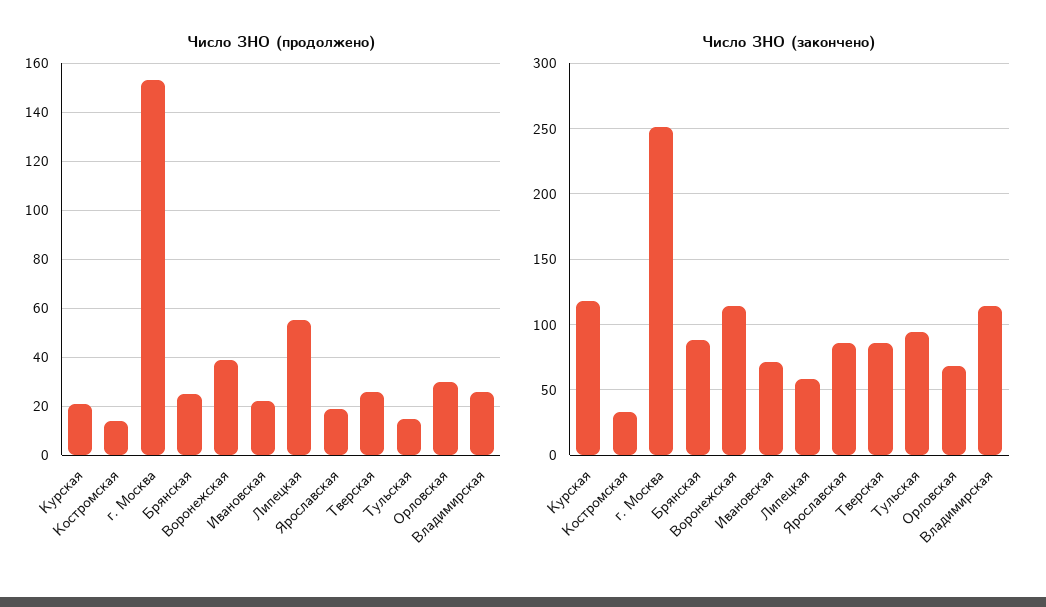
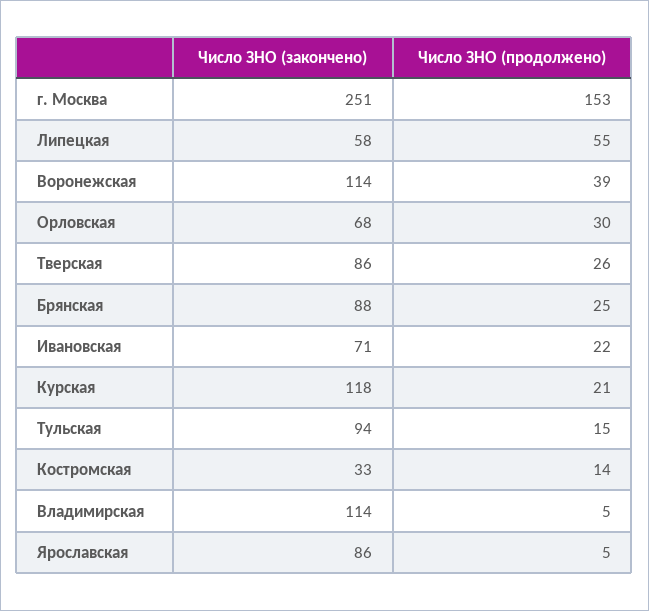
  {
    "Число ЗНО (продолжено)": {
      "Курская": 21,
      "Костромская": 14,
      "г. Москва": 153,
      "Брянская": 25,
      "Воронежская": 39,
      "Ивановская": 22,
      "Липецкая": 55,
-     "Ярославская": 20,
+     "Ярославская": 5,
      "Тверская": 26,
      "Тульская": 15,
      "Орловская": 30,
-     "Владимирская": 25
+     "Владимирская": 5
    },
    "Число ЗНО (закончено)": {
      "Курская": 118,
      "Костромская": 33,
      "г. Москва": 251,
      "Брянская": 88,
      "Воронежская": 114,
      "Ивановская": 71,
      "Липецкая": 58,
      "Ярославская": 86,
      "Тверская": 86,
      "Тульская": 94,
      "Орловская": 68,
      "Владимирская": 114
    }
  }

